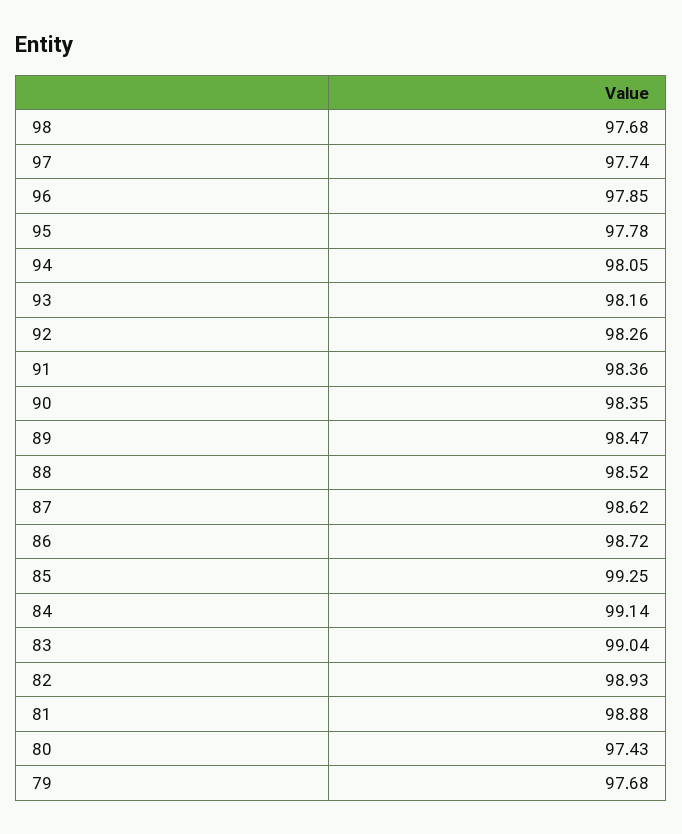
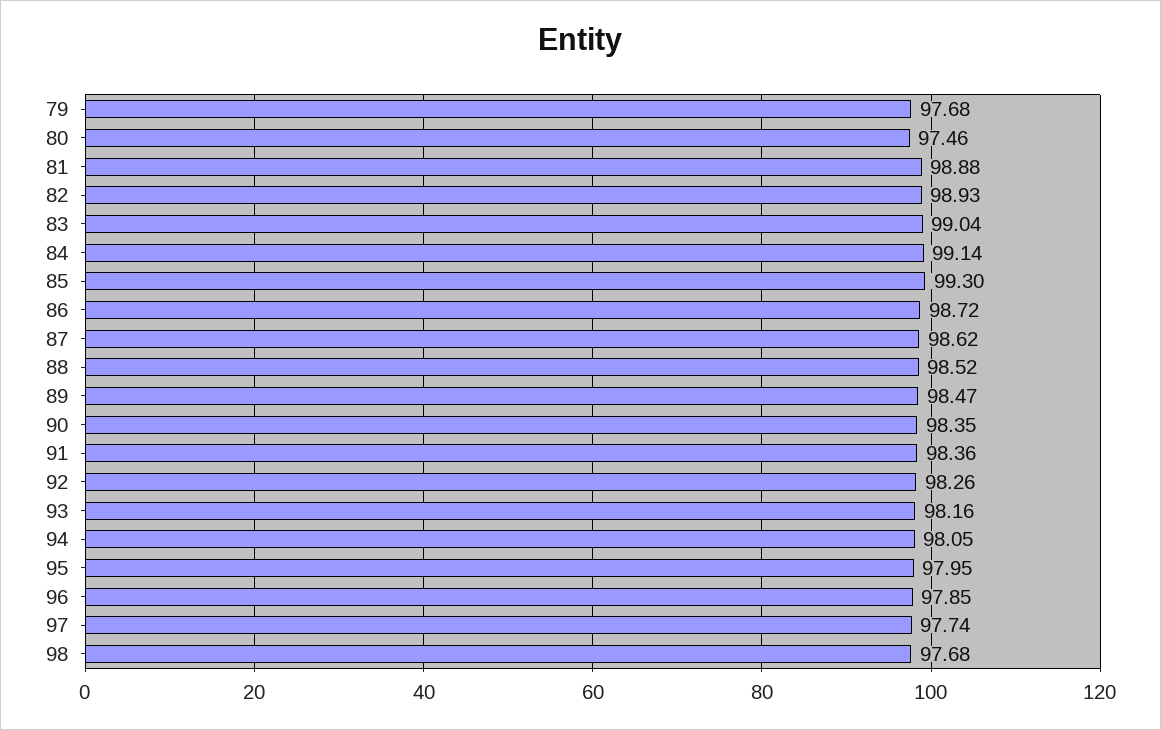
  {
    "98": 97.68,
    "97": 97.74,
    "96": 97.85,
-   "95": 97.78,
+   "95": 97.95,
    "94": 98.05,
    "93": 98.16,
    "92": 98.26,
    "91": 98.36,
    "90": 98.35,
    "89": 98.47,
    "88": 98.52,
    "87": 98.62,
    "86": 98.72,
-   "85": 99.25,
+   "85": 99.3,
    "84": 99.14,
    "83": 99.04,
    "82": 98.93,
    "81": 98.88,
-   "80": 97.43,
+   "80": 97.46,
    "79": 97.68
  }

